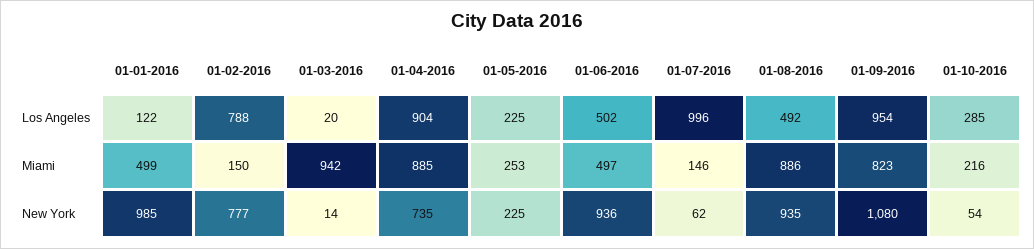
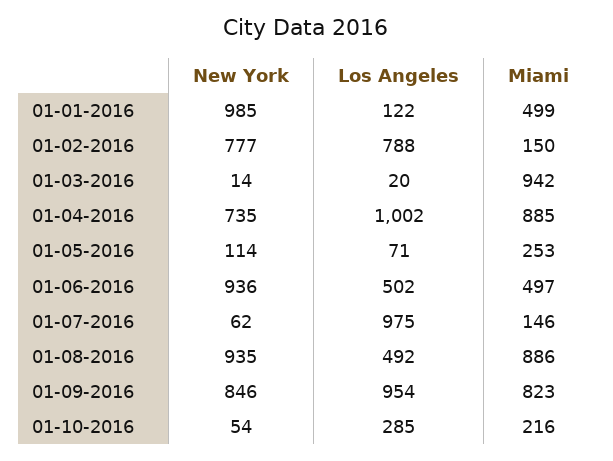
  {
    "01-01-2016": {
      "Los Angeles": 122,
      "Miami": 499,
      "New York": 985
    },
    "01-02-2016": {
      "Los Angeles": 788,
      "Miami": 150,
      "New York": 777
    },
    "01-03-2016": {
      "Los Angeles": 20,
      "Miami": 942,
      "New York": 14
    },
    "01-04-2016": {
-     "Los Angeles": 904,
+     "Los Angeles": 1002,
      "Miami": 885,
      "New York": 735
    },
    "01-05-2016": {
-     "Los Angeles": 225,
+     "Los Angeles": 71,
      "Miami": 253,
-     "New York": 225
+     "New York": 114
    },
    "01-06-2016": {
      "Los Angeles": 502,
      "Miami": 497,
      "New York": 936
    },
    "01-07-2016": {
-     "Los Angeles": 996,
+     "Los Angeles": 975,
      "Miami": 146,
      "New York": 62
    },
    "01-08-2016": {
      "Los Angeles": 492,
      "Miami": 886,
      "New York": 935
    },
    "01-09-2016": {
      "Los Angeles": 954,
      "Miami": 823,
-     "New York": 1080
+     "New York": 846
    },
    "01-10-2016": {
      "Los Angeles": 285,
      "Miami": 216,
      "New York": 54
    }
  }

